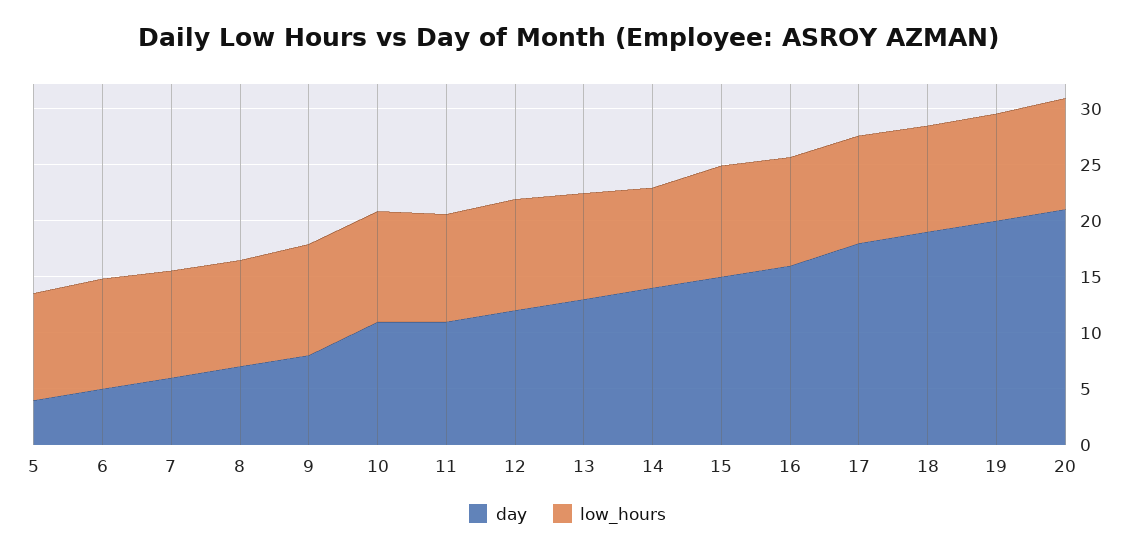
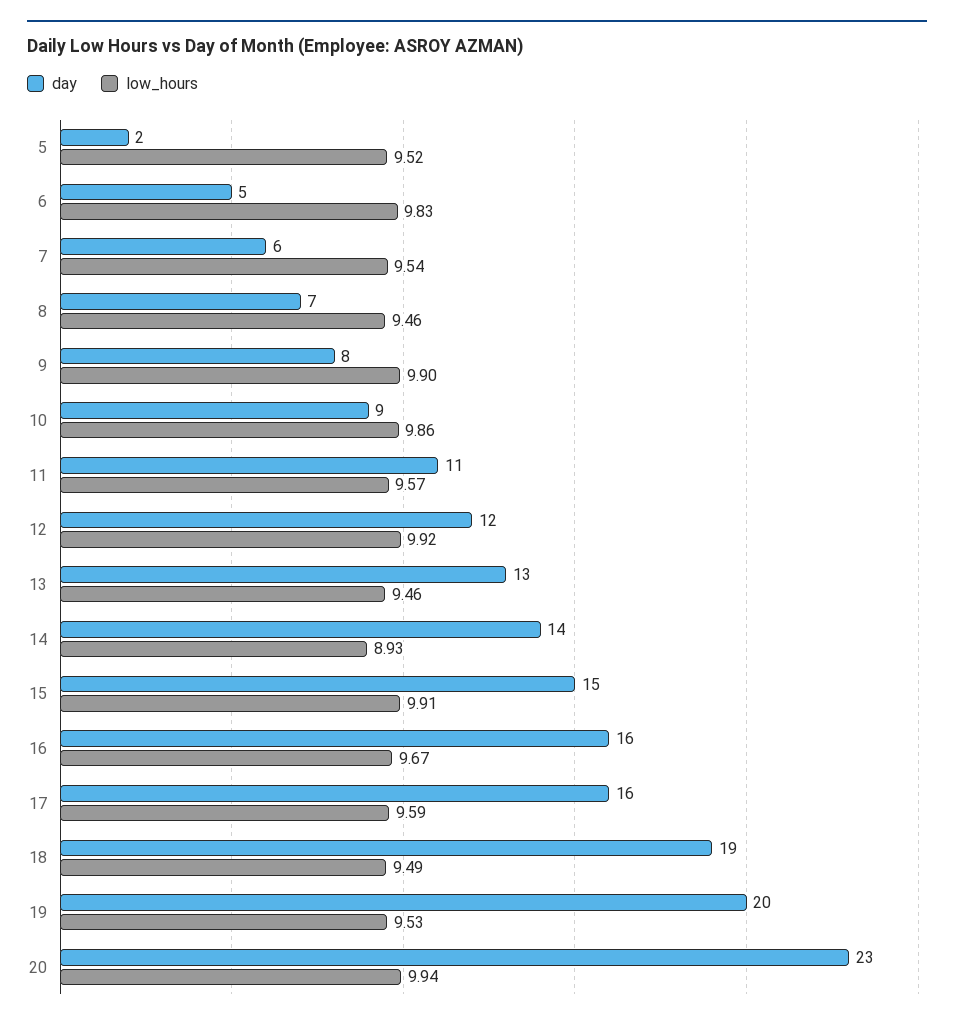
  {
    "day": {
-     "5": 4,
+     "5": 2,
      "6": 5,
      "7": 6,
      "8": 7,
      "9": 8,
-     "10": 11,
+     "10": 9,
      "11": 11,
      "12": 12,
      "13": 13,
      "14": 14,
      "15": 15,
      "16": 16,
-     "17": 18,
+     "17": 16,
      "18": 19,
      "19": 20,
-     "20": 21
+     "20": 23
    },
    "low_hours": {
      "5": 9.52,
      "6": 9.83,
      "7": 9.54,
      "8": 9.46,
      "9": 9.9,
      "10": 9.86,
      "11": 9.57,
      "12": 9.92,
      "13": 9.46,
      "14": 8.93,
      "15": 9.91,
      "16": 9.67,
      "17": 9.59,
      "18": 9.49,
      "19": 9.53,
      "20": 9.94
    }
  }

